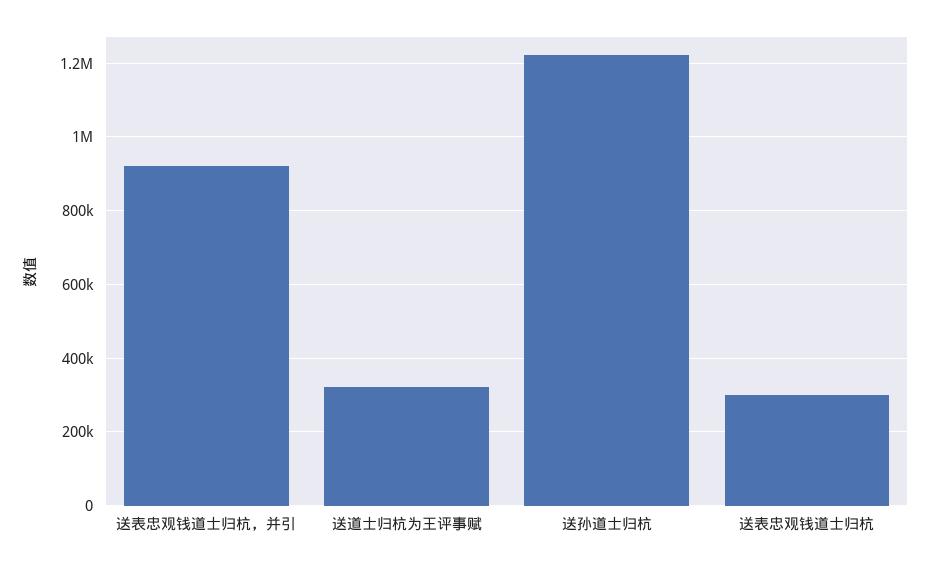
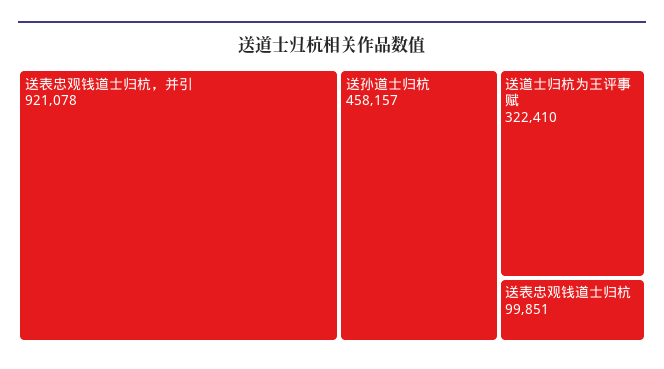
  {
    "送表忠观钱道士归杭，并引": 921078,
    "送道士归杭为王评事赋": 322410,
-   "送孙道士归杭": 1220000,
+   "送孙道士归杭": 458157,
-   "送表忠观钱道士归杭": 300000
+   "送表忠观钱道士归杭": 99851
  }

